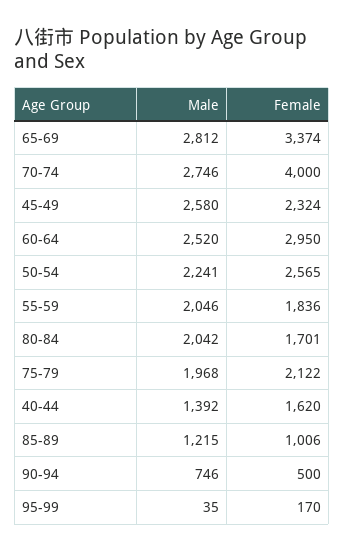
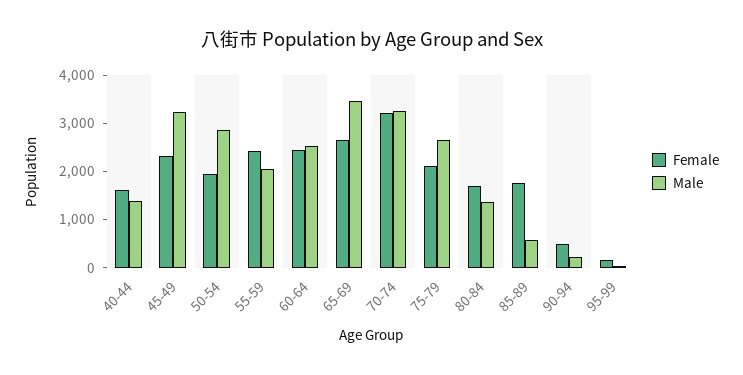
  {
    "Male": {
-     "65-69": 2812,
+     "65-69": 3400,
-     "70-74": 2746,
+     "70-74": 3200,
-     "45-49": 2580,
+     "45-49": 3200,
      "60-64": 2520,
-     "50-54": 2241,
+     "50-54": 2800,
      "55-59": 2046,
-     "80-84": 2042,
+     "80-84": 1400,
-     "75-79": 1968,
+     "75-79": 2600,
      "40-44": 1392,
-     "85-89": 1215,
+     "85-89": 600,
-     "90-94": 746,
+     "90-94": 200,
      "95-99": 35
    },
    "Female": {
-     "65-69": 3374,
+     "65-69": 2600,
-     "70-74": 4000,
+     "70-74": 3200,
      "45-49": 2324,
-     "60-64": 2950,
+     "60-64": 2400,
-     "50-54": 2565,
+     "50-54": 2000,
-     "55-59": 1836,
+     "55-59": 2400,
      "80-84": 1701,
      "75-79": 2122,
      "40-44": 1620,
-     "85-89": 1006,
+     "85-89": 1800,
      "90-94": 500,
      "95-99": 170
    }
  }

